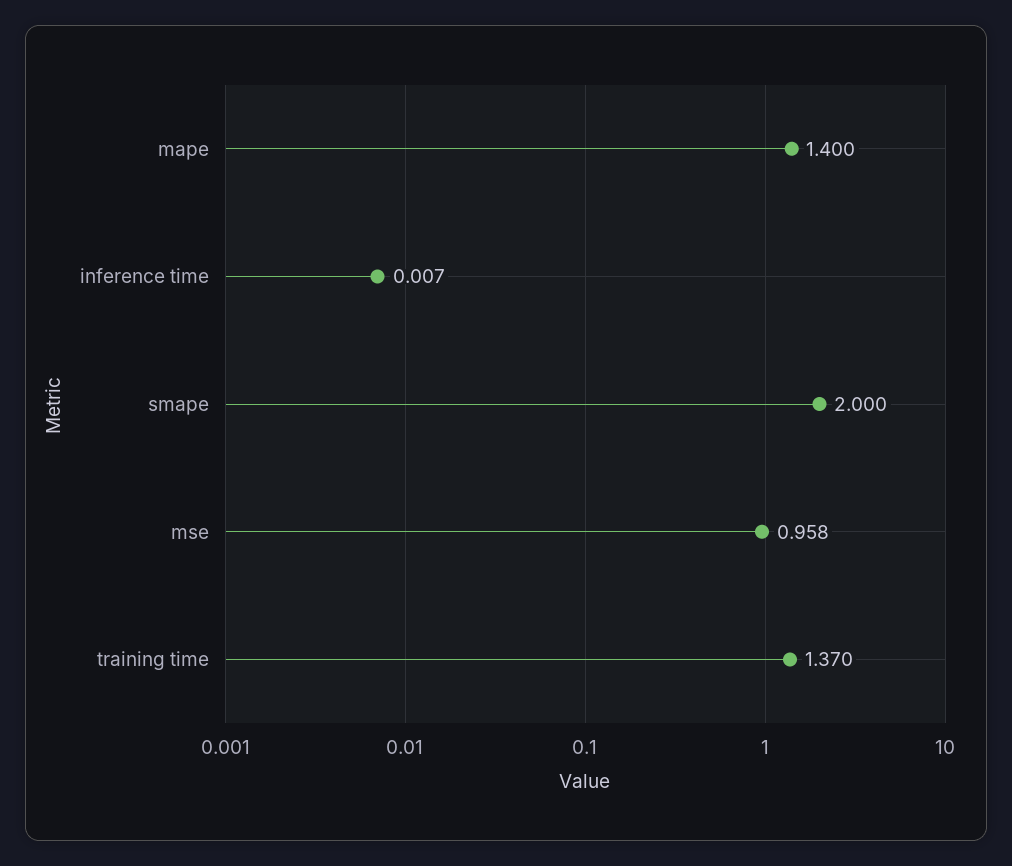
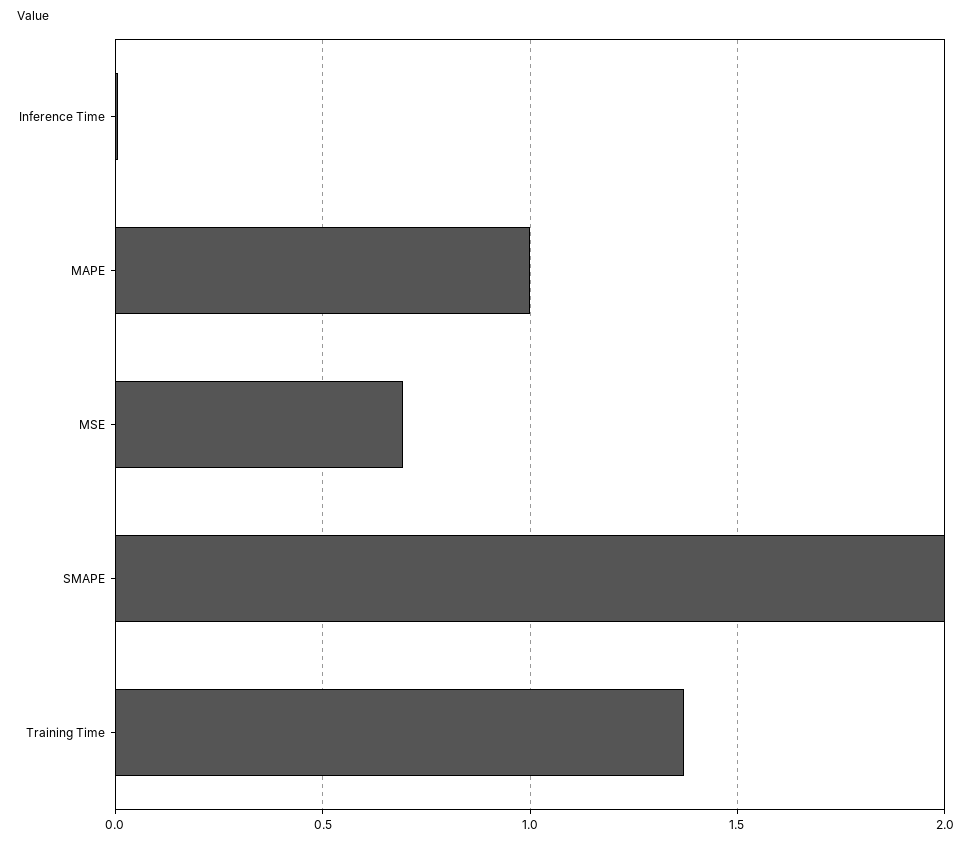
  {
-   "mape": 1.4,
+   "mape": 1,
    "inference time": 0.007,
    "smape": 2,
-   "mse": 0.958,
+   "mse": 0.7,
    "training time": 1.37
  }

